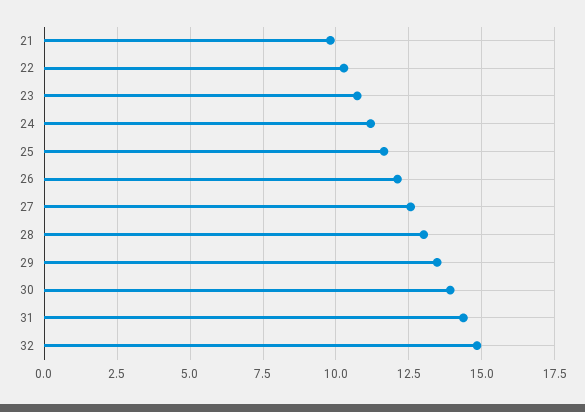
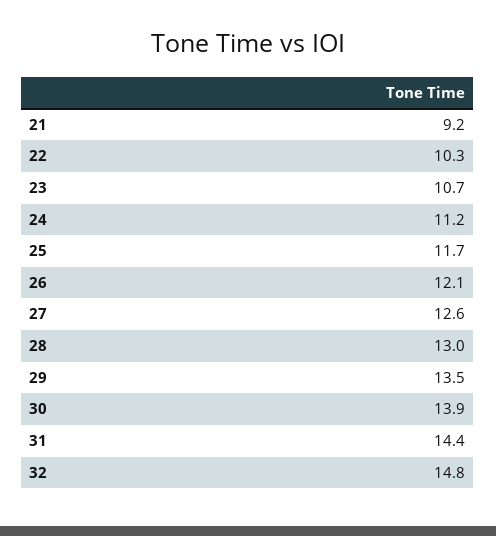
  {
-   "21": 9.75,
+   "21": 9.2,
    "22": 10.3,
    "23": 10.7,
    "24": 11.2,
    "25": 11.7,
    "26": 12.1,
    "27": 12.6,
    "28": 13,
    "29": 13.5,
    "30": 13.9,
    "31": 14.4,
    "32": 14.8
  }

